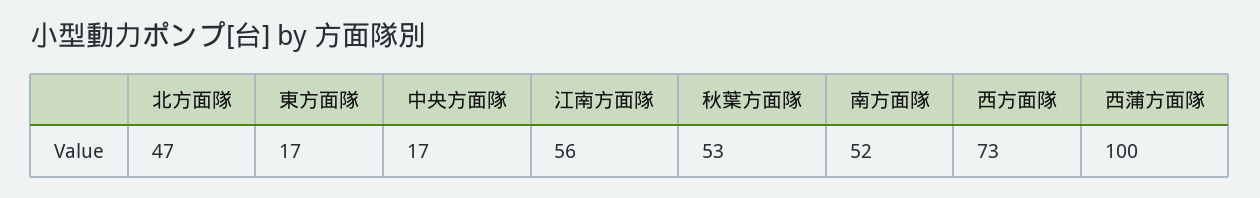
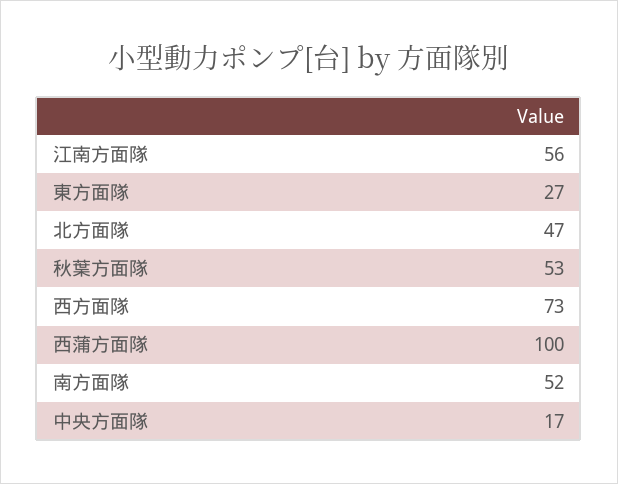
  {
    "北方面隊": 47,
-   "東方面隊": 17,
+   "東方面隊": 27,
    "中央方面隊": 17,
    "江南方面隊": 56,
    "秋葉方面隊": 53,
    "南方面隊": 52,
    "西方面隊": 73,
    "西蒲方面隊": 100
  }

